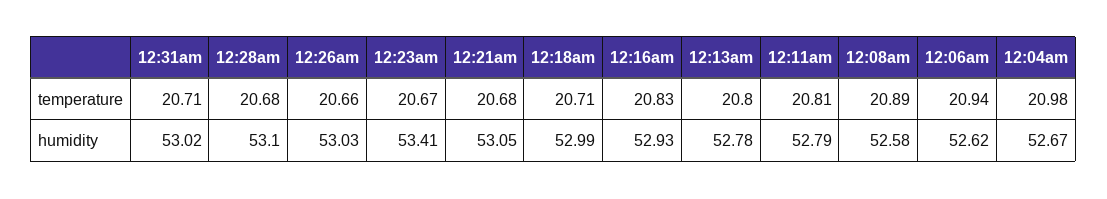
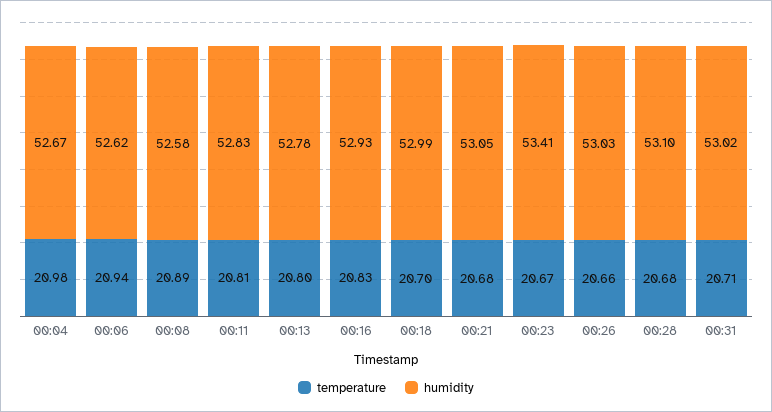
  {
    "temperature": {
      "12:31am": 20.71,
      "12:28am": 20.68,
      "12:26am": 20.66,
      "12:23am": 20.67,
      "12:21am": 20.68,
-     "12:18am": 20.71,
+     "12:18am": 20.7,
      "12:16am": 20.83,
      "12:13am": 20.8,
      "12:11am": 20.81,
      "12:08am": 20.89,
      "12:06am": 20.94,
      "12:04am": 20.98
    },
    "humidity": {
      "12:31am": 53.02,
      "12:28am": 53.1,
      "12:26am": 53.03,
      "12:23am": 53.41,
      "12:21am": 53.05,
      "12:18am": 52.99,
      "12:16am": 52.93,
      "12:13am": 52.78,
-     "12:11am": 52.79,
+     "12:11am": 52.83,
      "12:08am": 52.58,
      "12:06am": 52.62,
      "12:04am": 52.67
    }
  }

